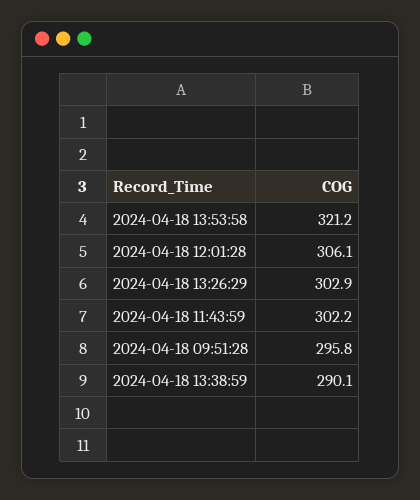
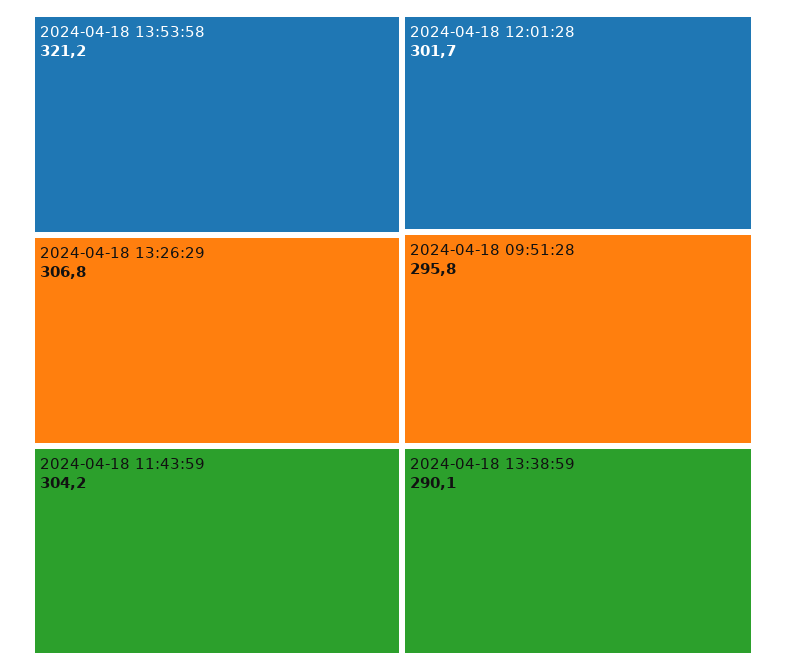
  {
    "2024-04-18 13:53:58": 321.2,
-   "2024-04-18 12:01:28": 306.1,
+   "2024-04-18 12:01:28": 301.7,
-   "2024-04-18 13:26:29": 302.9,
+   "2024-04-18 13:26:29": 306.8,
-   "2024-04-18 11:43:59": 302.2,
+   "2024-04-18 11:43:59": 304.2,
    "2024-04-18 09:51:28": 295.8,
    "2024-04-18 13:38:59": 290.1
  }

